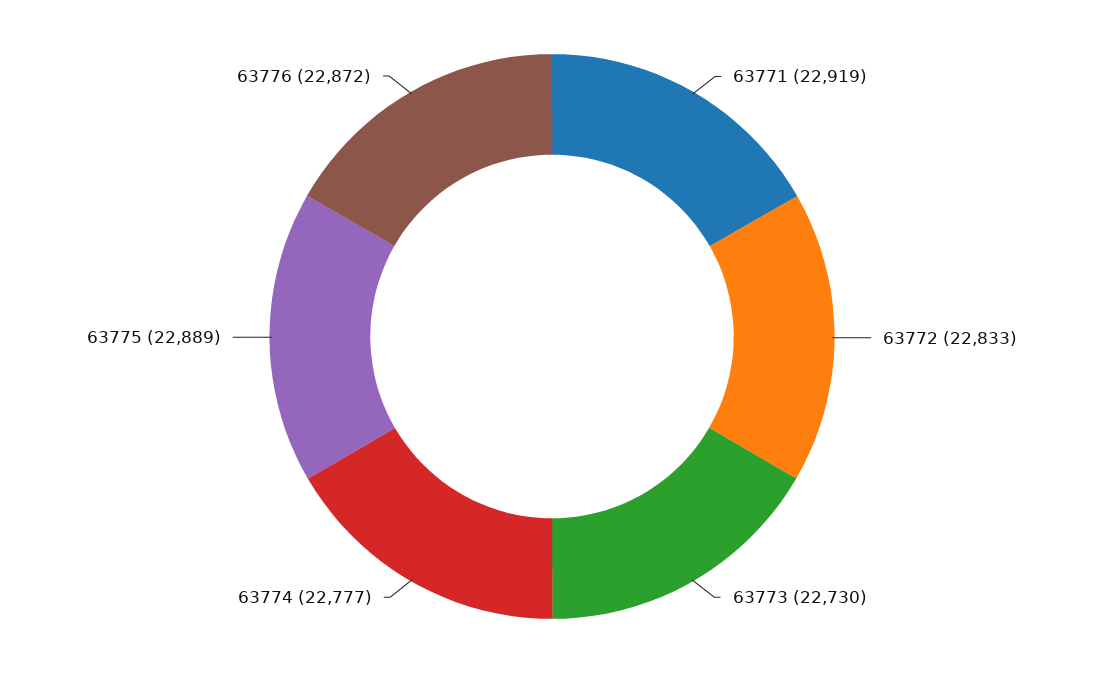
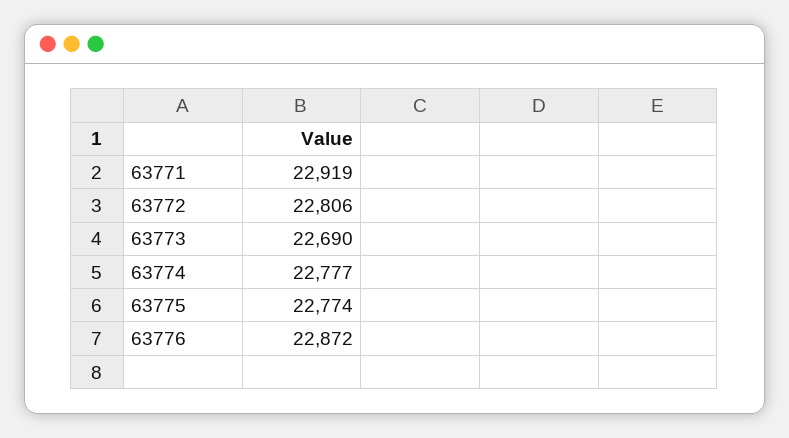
  {
    "63771": 22919,
-   "63772": 22833,
+   "63772": 22806,
-   "63773": 22730,
+   "63773": 22690,
    "63774": 22777,
-   "63775": 22889,
+   "63775": 22774,
    "63776": 22872
  }

